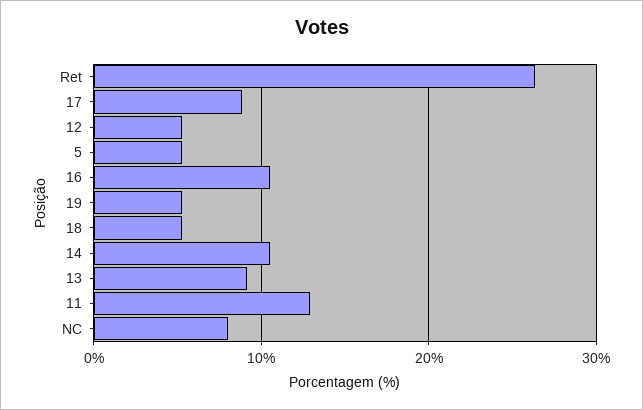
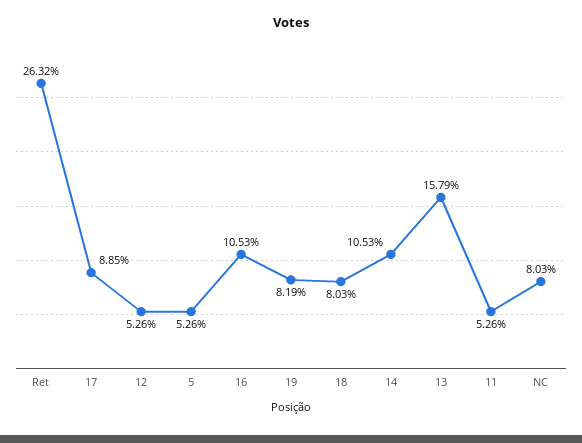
  {
    "Ret": 26.32,
    "17": 8.85,
    "12": 5.26,
    "5": 5.26,
    "16": 10.53,
-   "19": 5,
+   "19": 8.19,
-   "18": 5,
+   "18": 8.03,
    "14": 10.53,
-   "13": 9,
+   "13": 15.79,
-   "11": 13,
+   "11": 5.26,
    "NC": 8.03
  }

